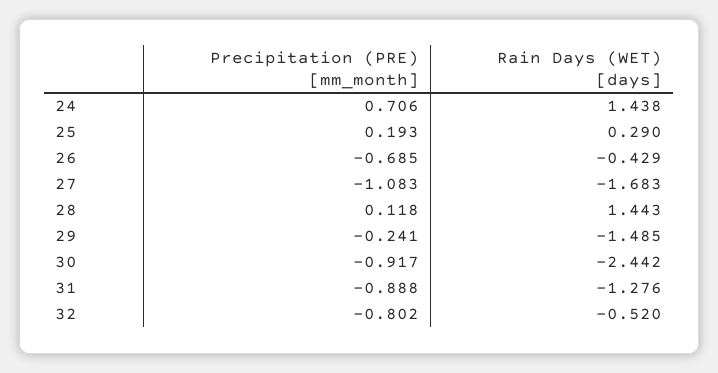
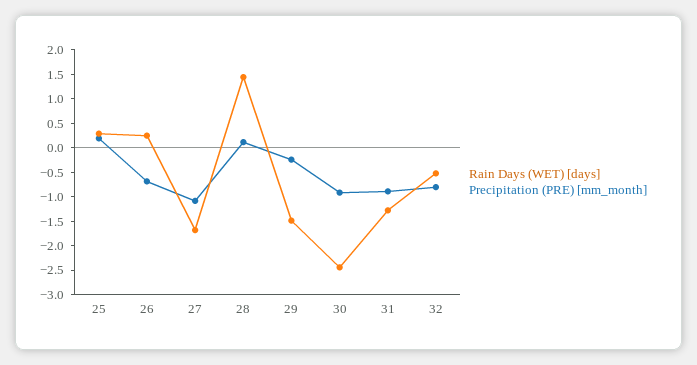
  {
    "Precipitation (PRE) [mm_month]": {
-     "24": 0.706,
      "25": 0.193,
      "26": -0.685,
      "27": -1.083,
      "28": 0.118,
      "29": -0.241,
      "30": -0.917,
      "31": -0.888,
      "32": -0.802
    },
    "Rain Days (WET) [days]": {
-     "24": 1.438,
      "25": 0.29,
-     "26": -0.429,
+     "26": 0.25,
      "27": -1.683,
      "28": 1.443,
      "29": -1.485,
      "30": -2.442,
      "31": -1.276,
      "32": -0.52
    }
  }

